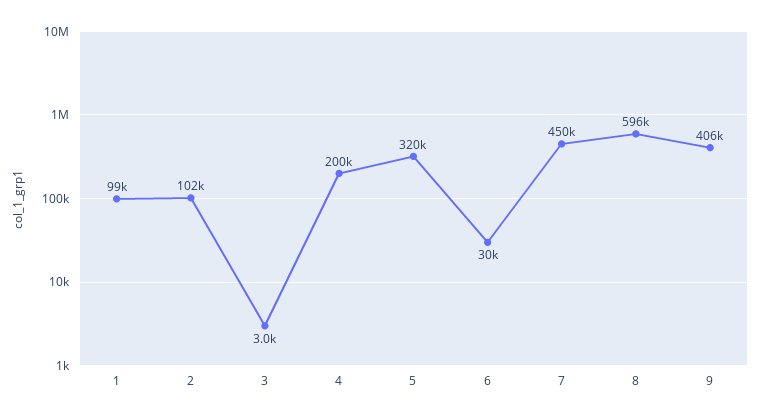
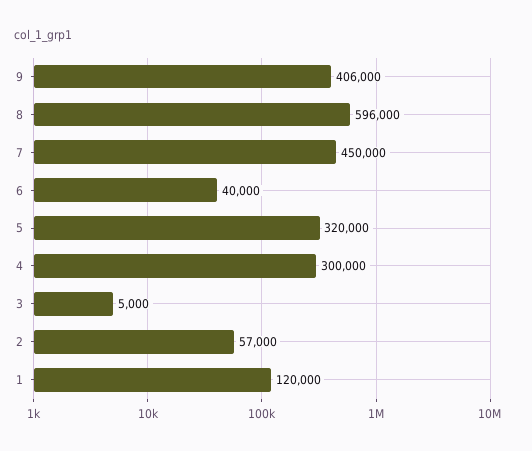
  {
-   "1": 99000,
+   "1": 120000,
-   "2": 102000,
+   "2": 57000,
-   "3": 3000,
+   "3": 5000,
-   "4": 200000,
+   "4": 300000,
    "5": 320000,
-   "6": 30000,
+   "6": 40000,
    "7": 450000,
    "8": 596000,
    "9": 406000
  }

